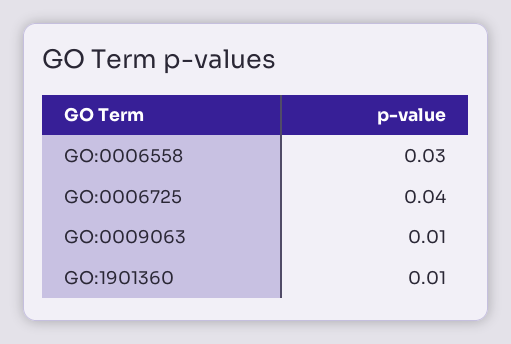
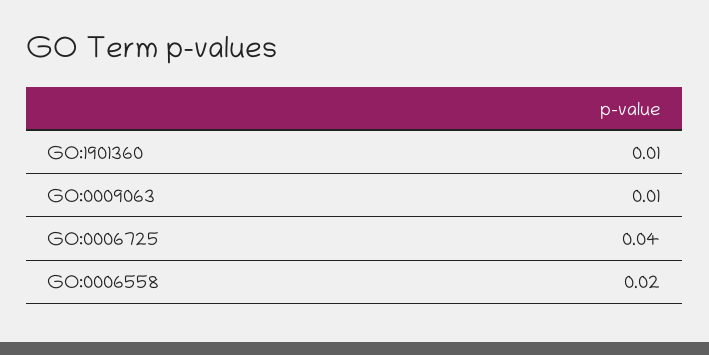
  {
-   "GO:0006558": 0.03,
+   "GO:0006558": 0.02,
    "GO:0006725": 0.04,
    "GO:0009063": 0.01,
    "GO:1901360": 0.01
  }

